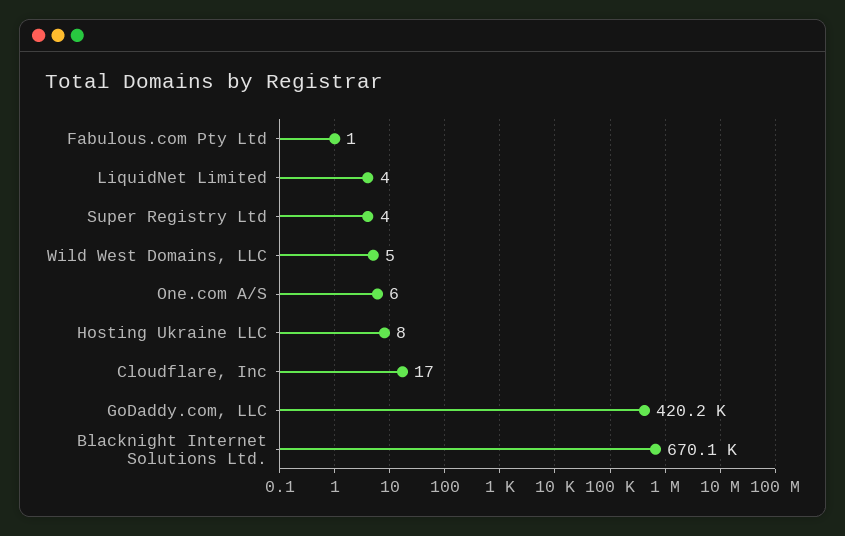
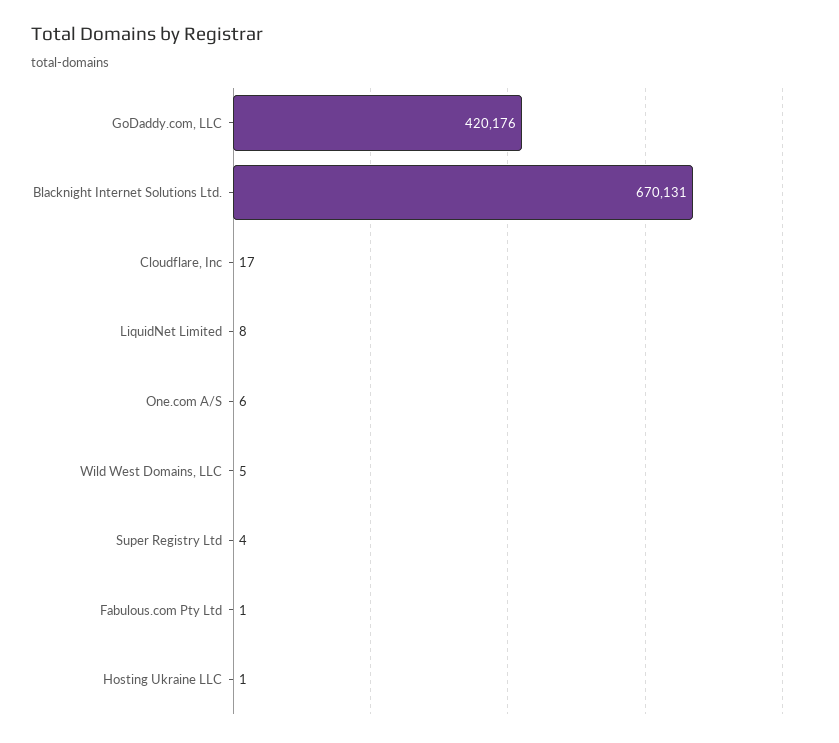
  {
    "Fabulous.com Pty Ltd": 1,
-   "LiquidNet Limited": 4,
+   "LiquidNet Limited": 8,
    "Super Registry Ltd": 4,
    "Wild West Domains, LLC": 5,
    "One.com A/S": 6,
-   "Hosting Ukraine LLC": 8,
+   "Hosting Ukraine LLC": 1,
    "Cloudflare, Inc": 17,
    "GoDaddy.com, LLC": 420176,
    "Blacknight Internet Solutions Ltd.": 670131
  }

